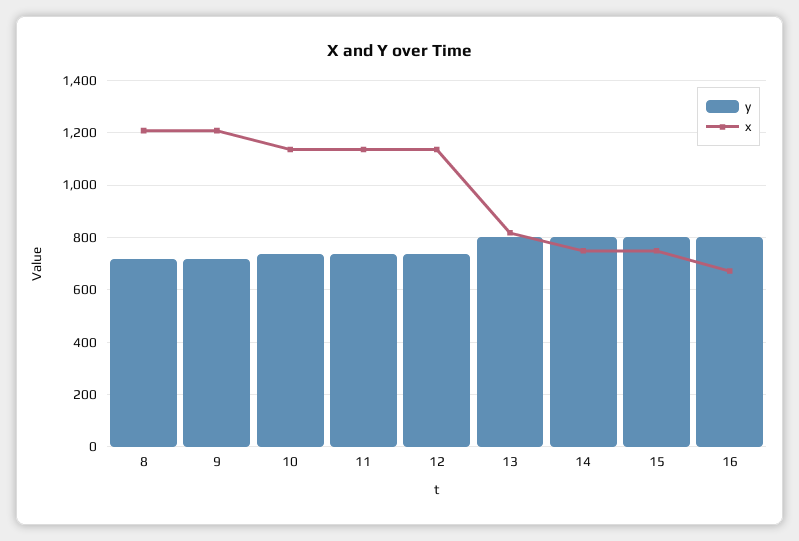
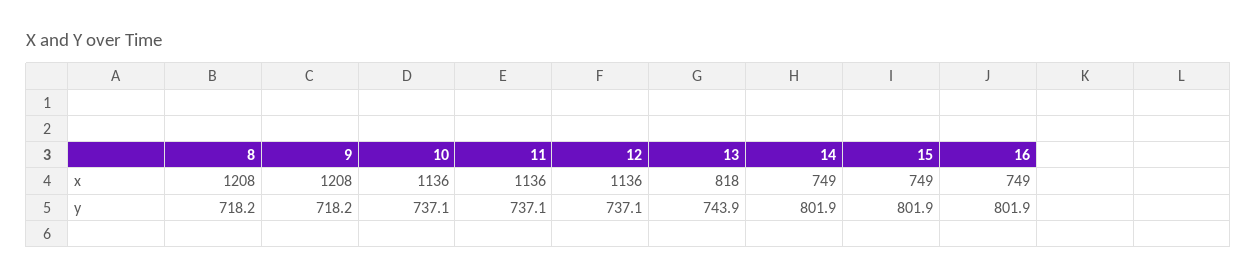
  {
    "y": {
      "8": 718.2,
      "9": 718.2,
      "10": 737.1,
      "11": 737.1,
      "12": 737.1,
-     "13": 800,
+     "13": 743.9,
      "14": 801.9,
      "15": 801.9,
      "16": 801.9
    },
    "x": {
      "8": 1208,
      "9": 1208,
      "10": 1136,
      "11": 1136,
      "12": 1136,
      "13": 818,
      "14": 749,
      "15": 749,
-     "16": 675
+     "16": 749
    }
  }

